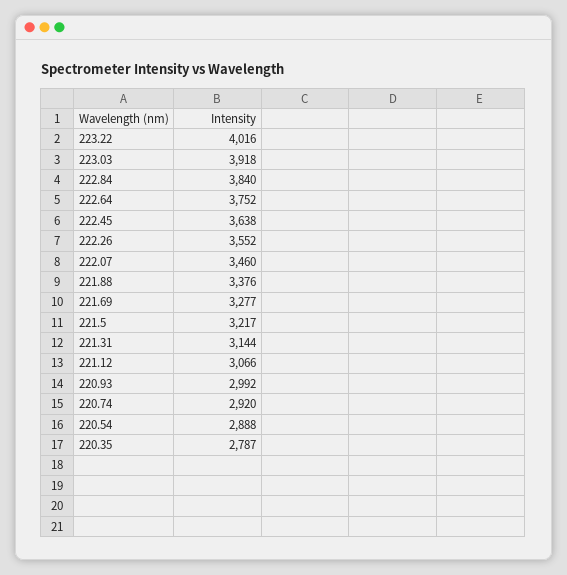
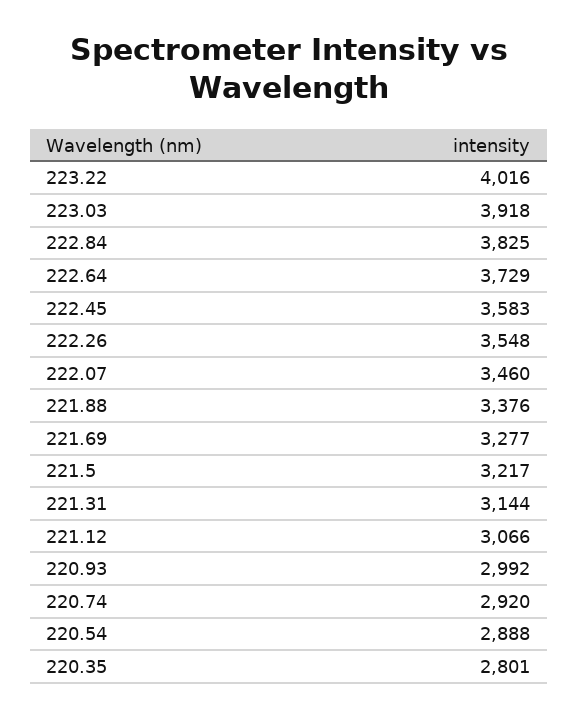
  {
    "223.22": 4016,
    "223.03": 3918,
-   "222.84": 3840,
+   "222.84": 3825,
-   "222.64": 3752,
+   "222.64": 3729,
-   "222.45": 3638,
+   "222.45": 3583,
-   "222.26": 3552,
+   "222.26": 3548,
    "222.07": 3460,
    "221.88": 3376,
    "221.69": 3277,
    "221.5": 3217,
    "221.31": 3144,
    "221.12": 3066,
    "220.93": 2992,
    "220.74": 2920,
    "220.54": 2888,
-   "220.35": 2787
+   "220.35": 2801
  }

